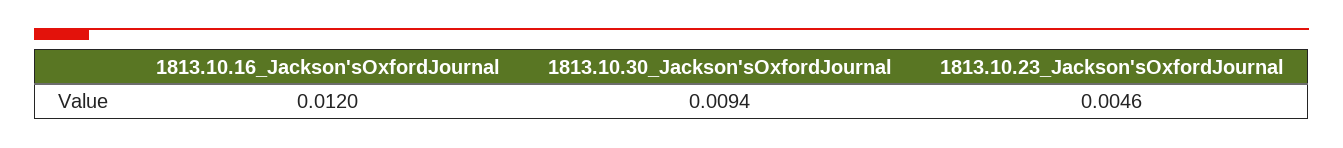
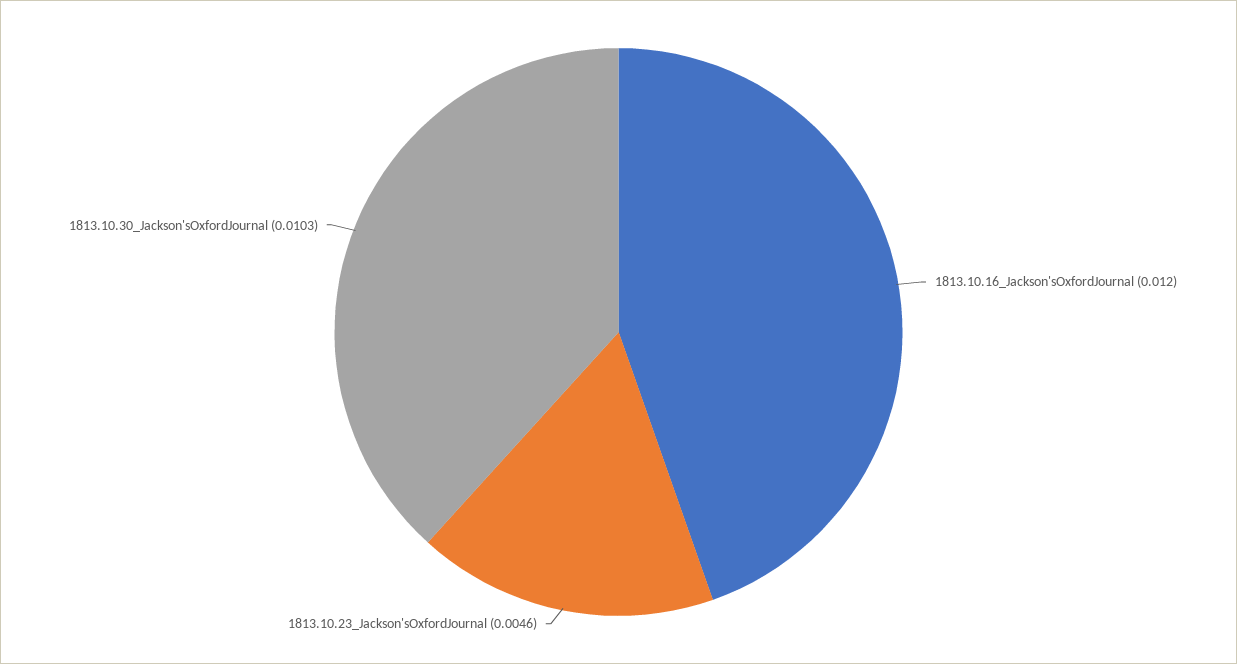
  {
    "1813.10.16_Jackson'sOxfordJournal": 0.012,
-   "1813.10.30_Jackson'sOxfordJournal": 0.0094,
+   "1813.10.30_Jackson'sOxfordJournal": 0.0103,
    "1813.10.23_Jackson'sOxfordJournal": 0.0046
  }

